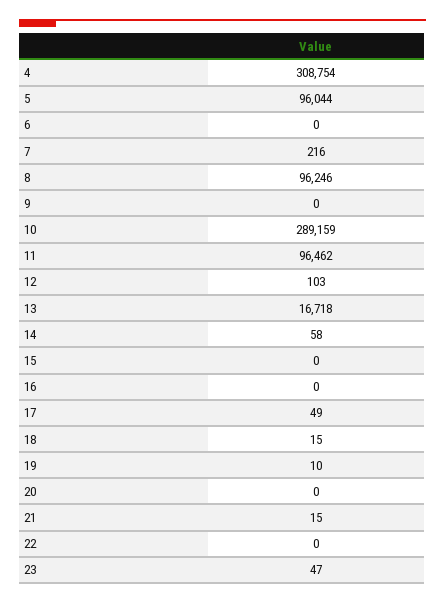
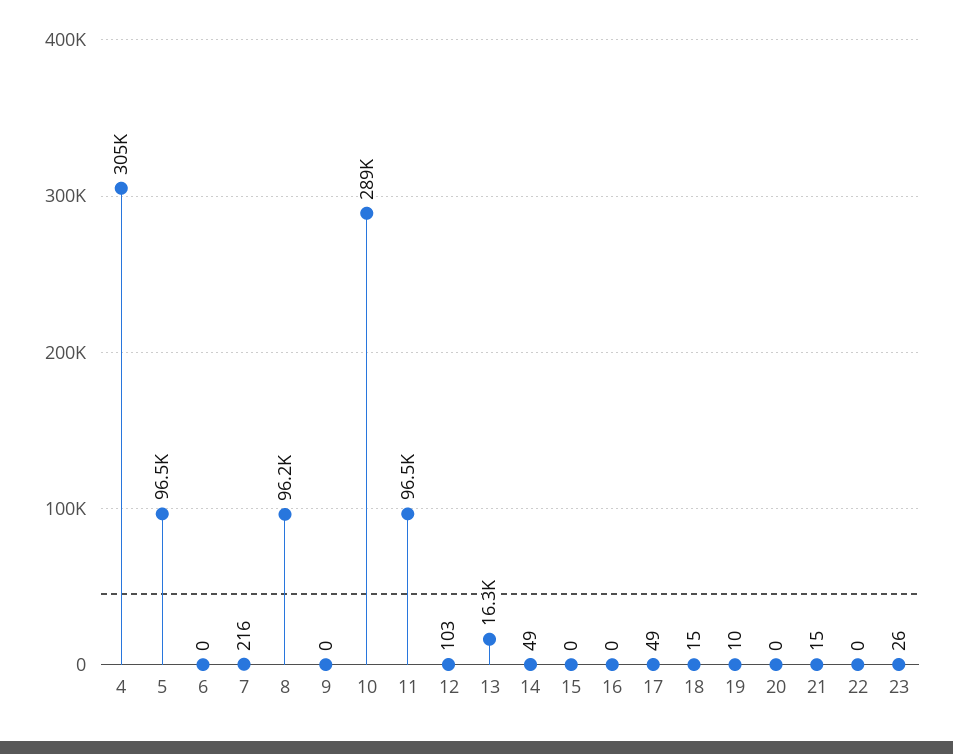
  {
-   "4": 308754,
+   "4": 305000,
-   "5": 96044,
+   "5": 96500,
    "6": 0,
    "7": 216,
    "8": 96246,
    "9": 0,
    "10": 289159,
    "11": 96462,
    "12": 103,
-   "13": 16718,
+   "13": 16300,
-   "14": 58,
+   "14": 49,
    "15": 0,
    "16": 0,
    "17": 49,
    "18": 15,
    "19": 10,
    "20": 0,
    "21": 15,
    "22": 0,
-   "23": 47
+   "23": 26
  }

